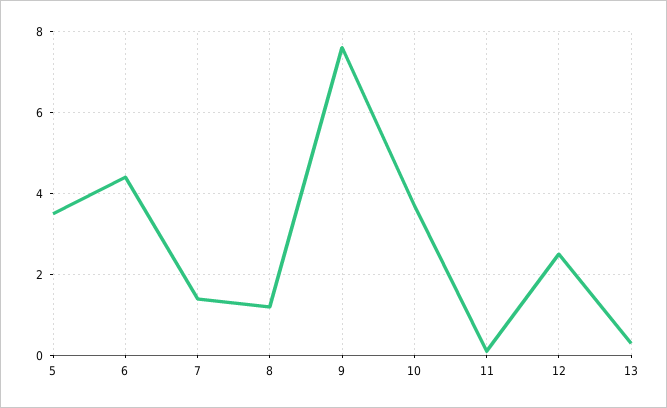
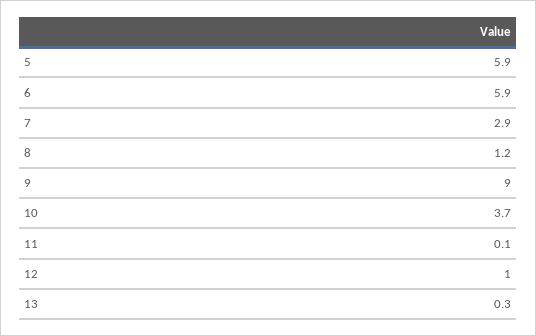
  {
-   "5": 3.5,
+   "5": 5.9,
-   "6": 4.5,
+   "6": 5.9,
-   "7": 1.5,
+   "7": 2.9,
    "8": 1.2,
-   "9": 7.5,
+   "9": 9,
    "10": 3.7,
    "11": 0.1,
-   "12": 2.5,
+   "12": 1,
    "13": 0.3
  }

